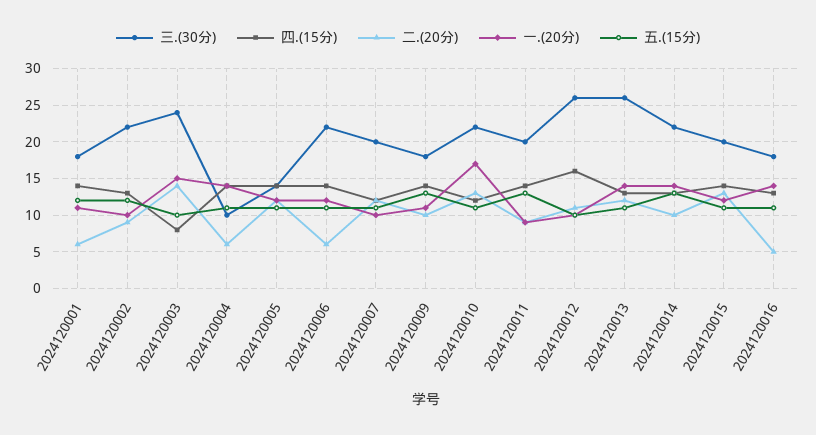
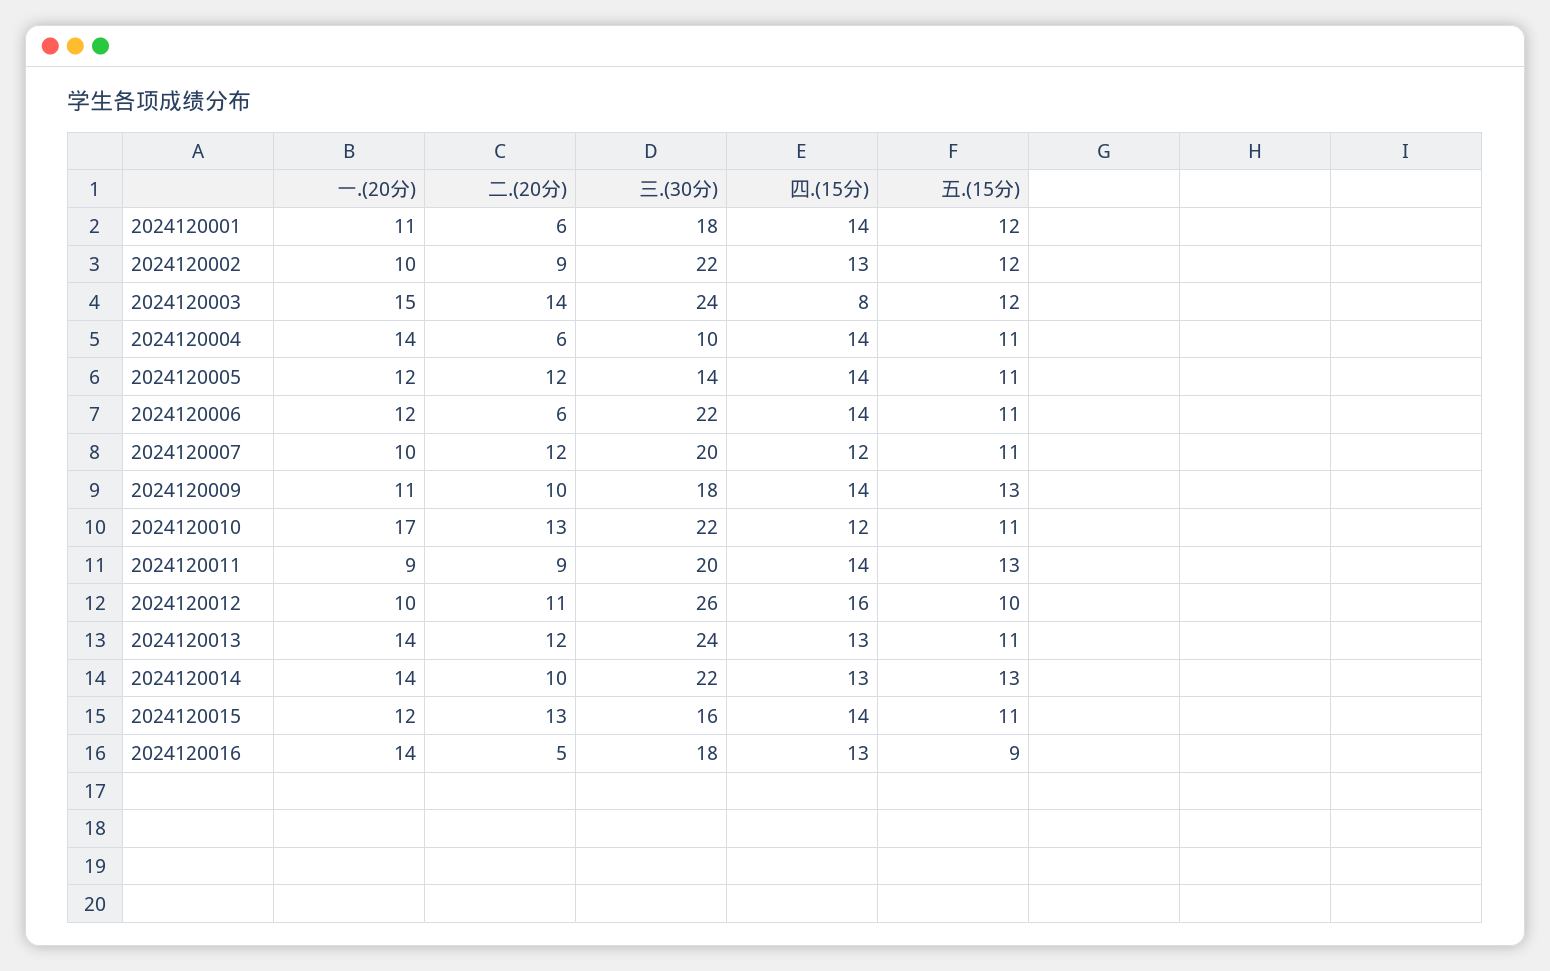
  {
    "三.(30分)": {
      "2024120001": 18,
      "2024120002": 22,
      "2024120003": 24,
      "2024120004": 10,
      "2024120005": 14,
      "2024120006": 22,
      "2024120007": 20,
      "2024120009": 18,
      "2024120010": 22,
      "2024120011": 20,
      "2024120012": 26,
-     "2024120013": 26,
+     "2024120013": 24,
      "2024120014": 22,
-     "2024120015": 20,
+     "2024120015": 16,
      "2024120016": 18
    },
    "四.(15分)": {
      "2024120001": 14,
      "2024120002": 13,
      "2024120003": 8,
      "2024120004": 14,
      "2024120005": 14,
      "2024120006": 14,
      "2024120007": 12,
      "2024120009": 14,
      "2024120010": 12,
      "2024120011": 14,
      "2024120012": 16,
      "2024120013": 13,
      "2024120014": 13,
      "2024120015": 14,
      "2024120016": 13
    },
    "二.(20分)": {
      "2024120001": 6,
      "2024120002": 9,
      "2024120003": 14,
      "2024120004": 6,
      "2024120005": 12,
      "2024120006": 6,
      "2024120007": 12,
      "2024120009": 10,
      "2024120010": 13,
      "2024120011": 9,
      "2024120012": 11,
      "2024120013": 12,
      "2024120014": 10,
      "2024120015": 13,
      "2024120016": 5
    },
    "一.(20分)": {
      "2024120001": 11,
      "2024120002": 10,
      "2024120003": 15,
      "2024120004": 14,
      "2024120005": 12,
      "2024120006": 12,
      "2024120007": 10,
      "2024120009": 11,
      "2024120010": 17,
      "2024120011": 9,
      "2024120012": 10,
      "2024120013": 14,
      "2024120014": 14,
      "2024120015": 12,
      "2024120016": 14
    },
    "五.(15分)": {
      "2024120001": 12,
      "2024120002": 12,
-     "2024120003": 10,
+     "2024120003": 12,
      "2024120004": 11,
      "2024120005": 11,
      "2024120006": 11,
      "2024120007": 11,
      "2024120009": 13,
      "2024120010": 11,
      "2024120011": 13,
      "2024120012": 10,
      "2024120013": 11,
      "2024120014": 13,
      "2024120015": 11,
-     "2024120016": 11
+     "2024120016": 9
    }
  }

